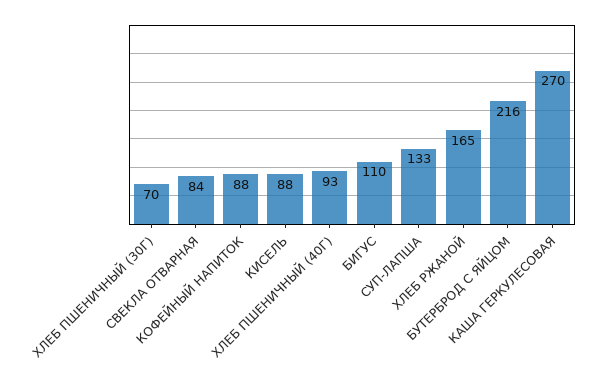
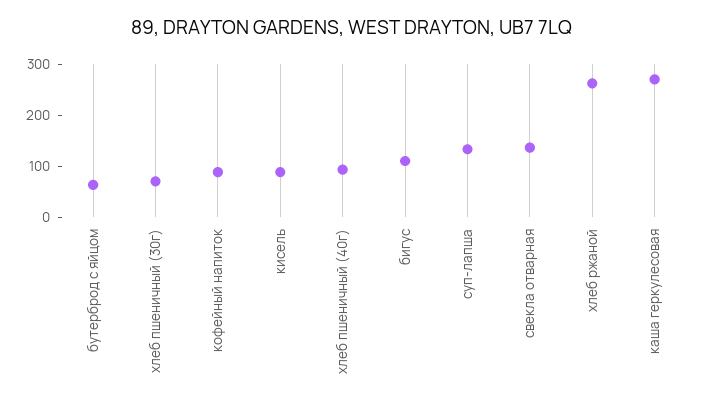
  {
    "ХЛЕБ ПШЕНИЧНЫЙ (30Г)": 70,
-   "СВЕКЛА ОТВАРНАЯ": 84,
+   "СВЕКЛА ОТВАРНАЯ": 140,
    "КОФЕЙНЫЙ НАПИТОК": 88,
    "КИСЕЛЬ": 88,
    "ХЛЕБ ПШЕНИЧНЫЙ (40Г)": 93,
    "БИГУС": 110,
    "СУП-ЛАПША": 133,
-   "ХЛЕБ РЖАНОЙ": 165,
+   "ХЛЕБ РЖАНОЙ": 260,
-   "БУТЕРБРОД С ЯЙЦОМ": 216,
+   "БУТЕРБРОД С ЯЙЦОМ": 60,
    "КАША ГЕРКУЛЕСОВАЯ": 270
  }

